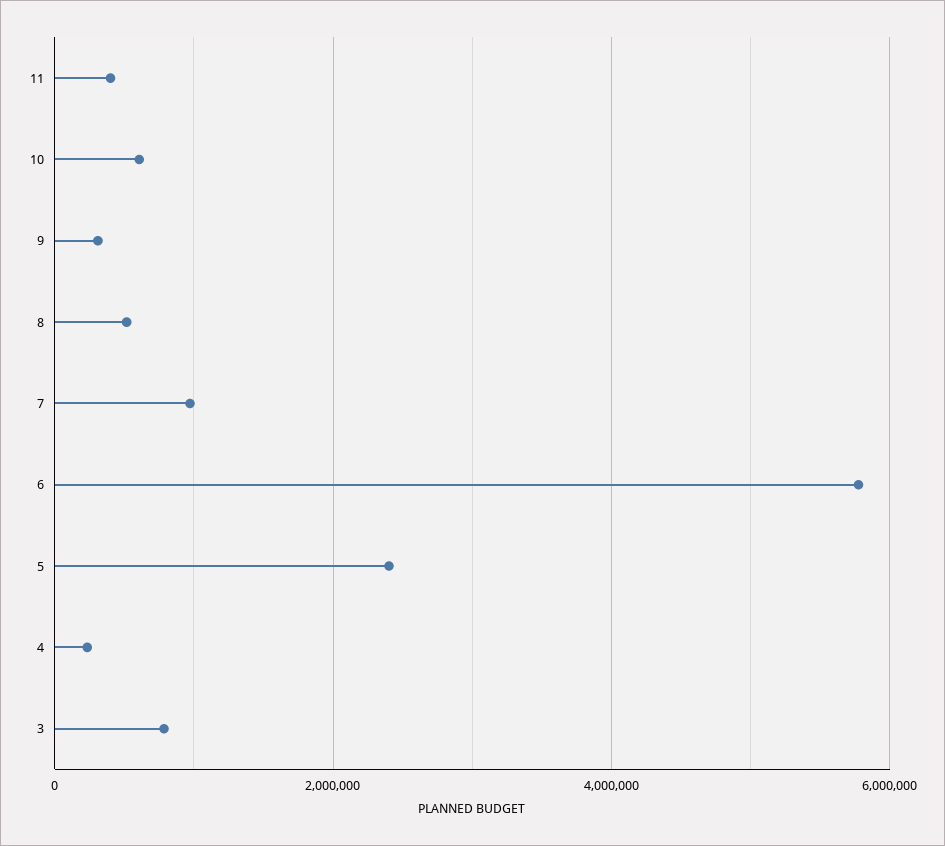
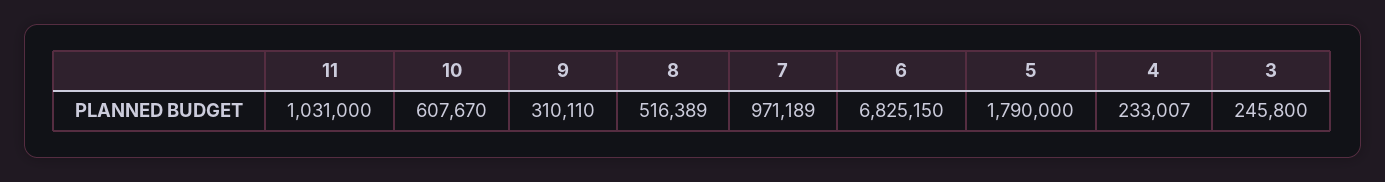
  {
-   "11": 400000,
+   "11": 1031000,
    "10": 607670,
    "9": 310110,
    "8": 516389,
    "7": 971189,
-   "6": 5800000,
+   "6": 6825150,
-   "5": 2400000,
+   "5": 1790000,
    "4": 233007,
-   "3": 800000
+   "3": 245800
  }

